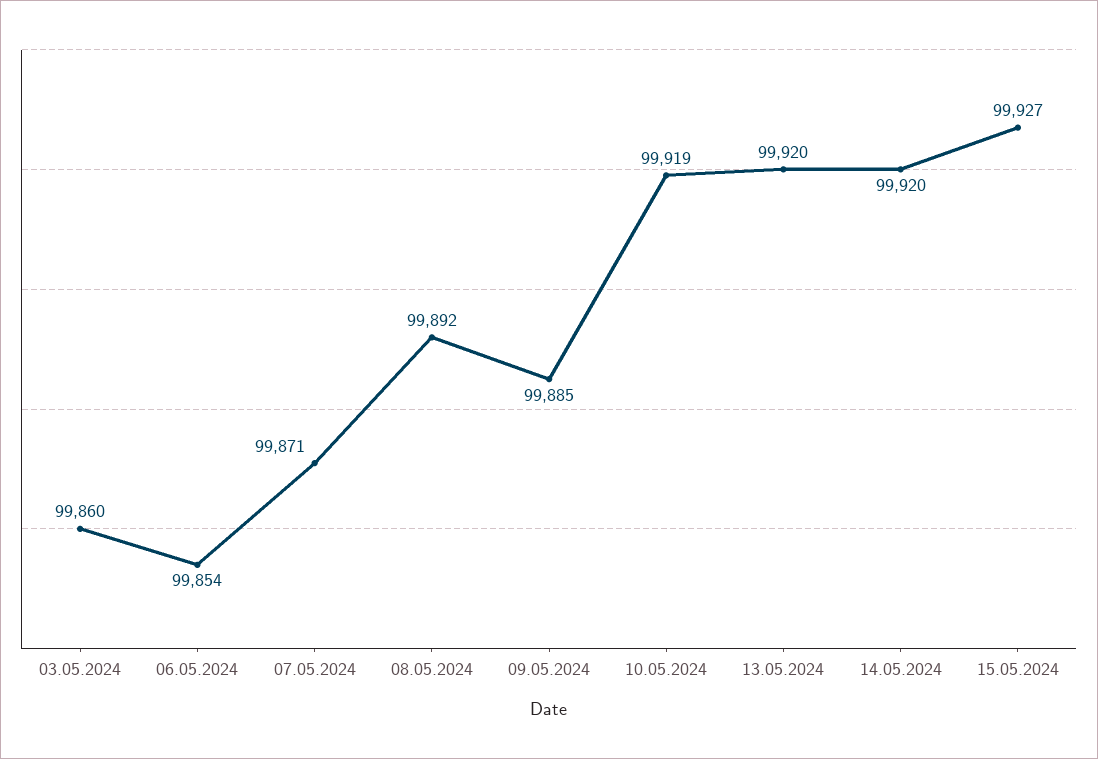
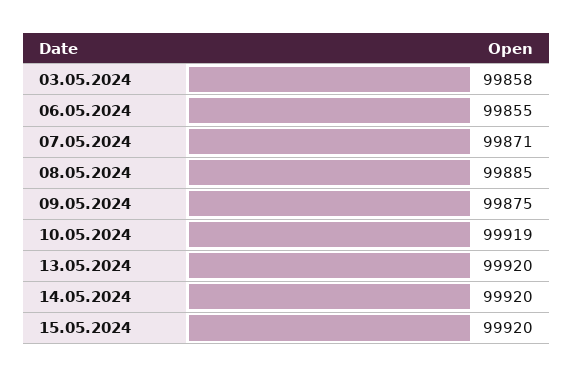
  {
-   "03.05.2024": 99860,
+   "03.05.2024": 99858,
-   "06.05.2024": 99854,
+   "06.05.2024": 99855,
    "07.05.2024": 99871,
-   "08.05.2024": 99892,
+   "08.05.2024": 99885,
-   "09.05.2024": 99885,
+   "09.05.2024": 99875,
    "10.05.2024": 99919,
    "13.05.2024": 99920,
    "14.05.2024": 99920,
-   "15.05.2024": 99927
+   "15.05.2024": 99920
  }

